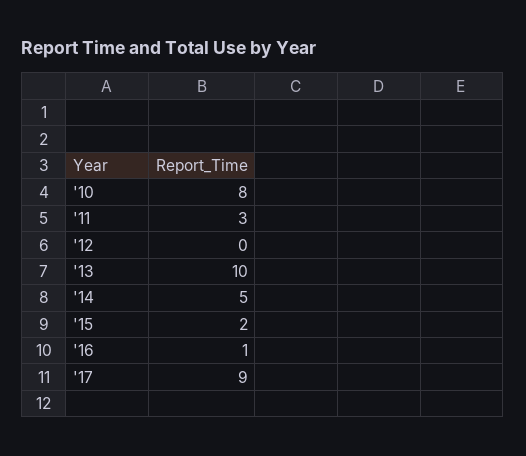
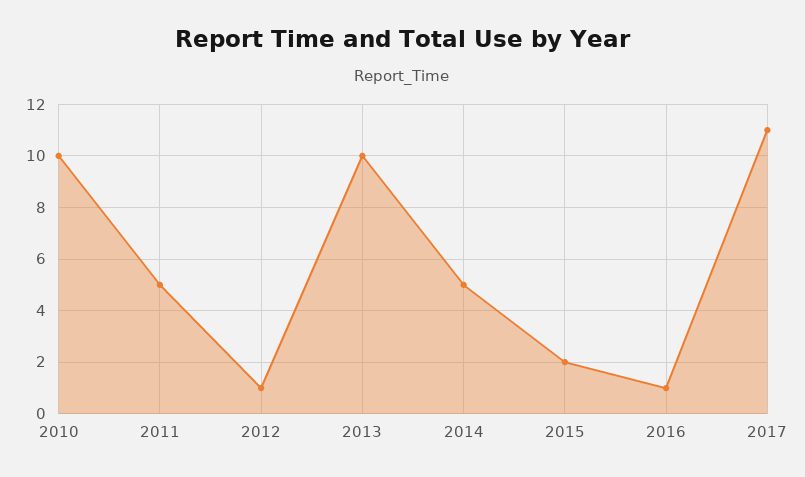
  {
-   "'10": 8,
+   "'10": 10,
-   "'11": 3,
+   "'11": 5,
-   "'12": 0,
+   "'12": 1,
    "'13": 10,
    "'14": 5,
    "'15": 2,
    "'16": 1,
-   "'17": 9
+   "'17": 11
  }

